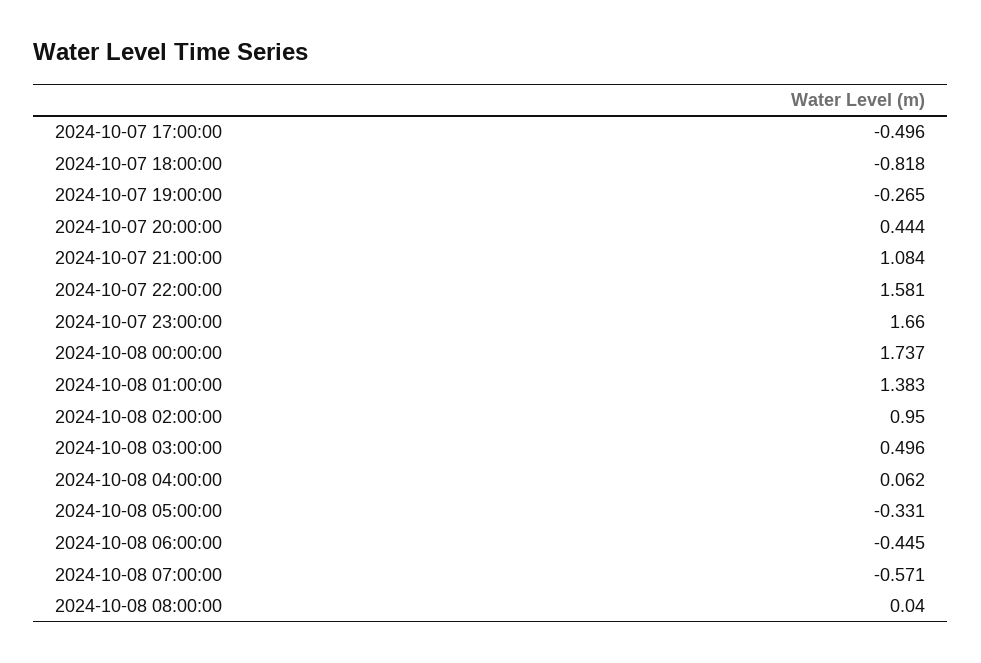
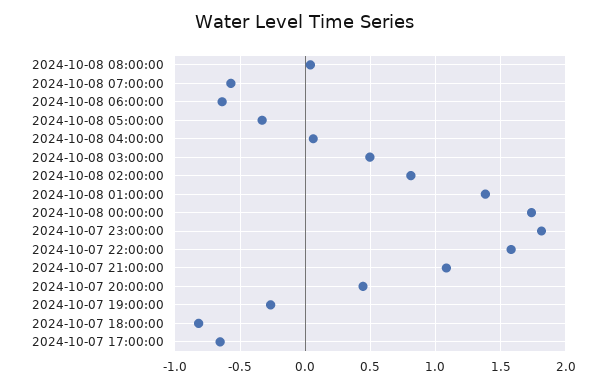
  {
-   "2024-10-07 17:00:00": -0.496,
+   "2024-10-07 17:00:00": -0.65,
    "2024-10-07 18:00:00": -0.818,
    "2024-10-07 19:00:00": -0.265,
    "2024-10-07 20:00:00": 0.444,
    "2024-10-07 21:00:00": 1.084,
    "2024-10-07 22:00:00": 1.581,
-   "2024-10-07 23:00:00": 1.66,
+   "2024-10-07 23:00:00": 1.8,
    "2024-10-08 00:00:00": 1.737,
    "2024-10-08 01:00:00": 1.383,
-   "2024-10-08 02:00:00": 0.95,
+   "2024-10-08 02:00:00": 0.8,
    "2024-10-08 03:00:00": 0.496,
    "2024-10-08 04:00:00": 0.062,
    "2024-10-08 05:00:00": -0.331,
-   "2024-10-08 06:00:00": -0.445,
+   "2024-10-08 06:00:00": -0.65,
    "2024-10-08 07:00:00": -0.571,
    "2024-10-08 08:00:00": 0.04
  }

